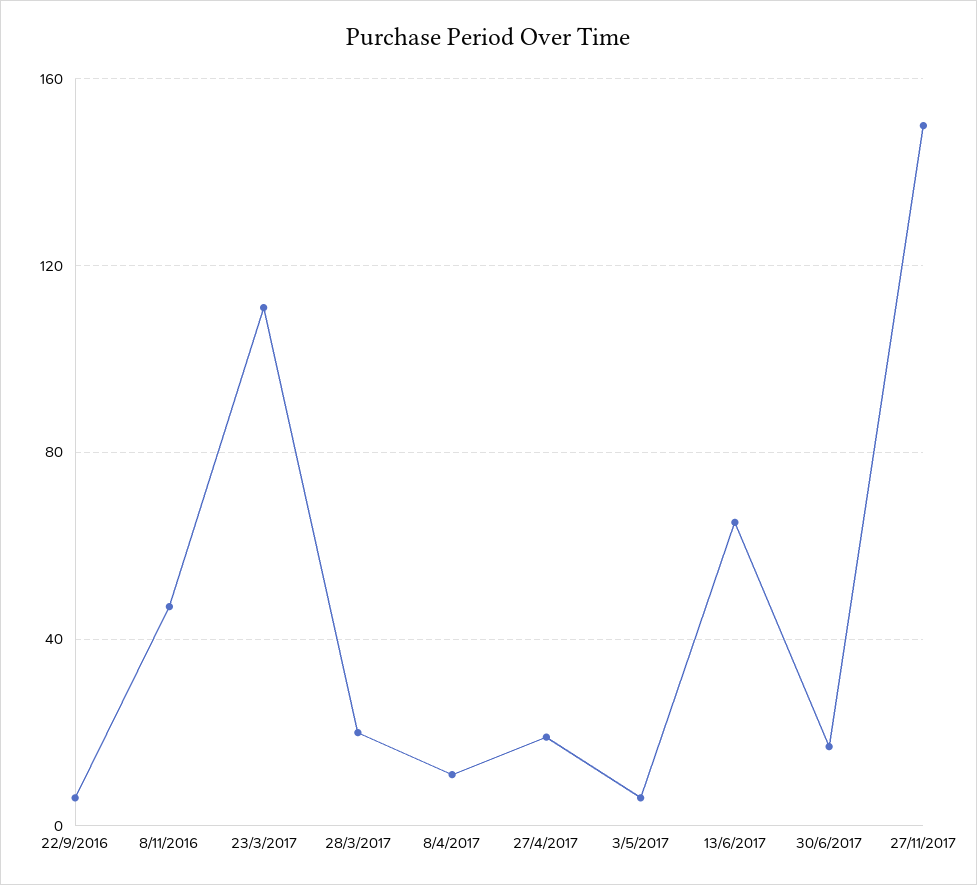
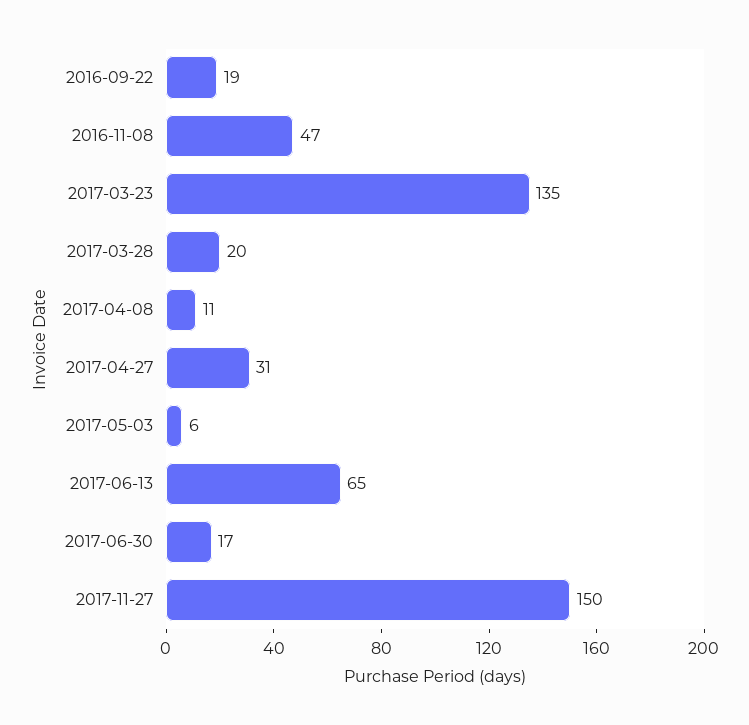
  {
-   "22/9/2016": 5,
+   "22/9/2016": 19,
    "8/11/2016": 47,
-   "23/3/2017": 110,
+   "23/3/2017": 135,
    "28/3/2017": 20,
    "8/4/2017": 11,
-   "27/4/2017": 20,
+   "27/4/2017": 31,
    "3/5/2017": 6,
    "13/6/2017": 65,
    "30/6/2017": 17,
    "27/11/2017": 150
  }

